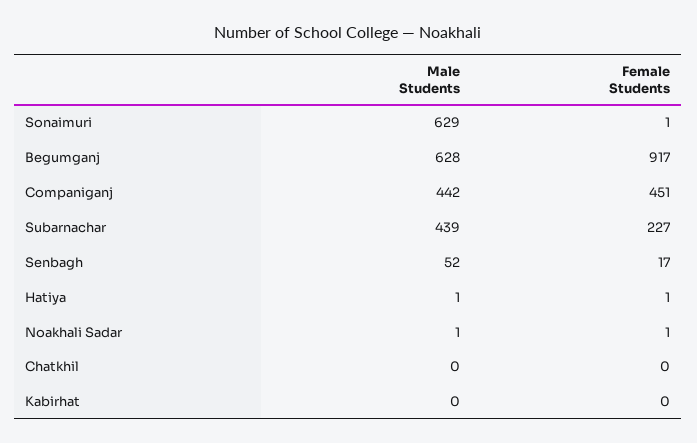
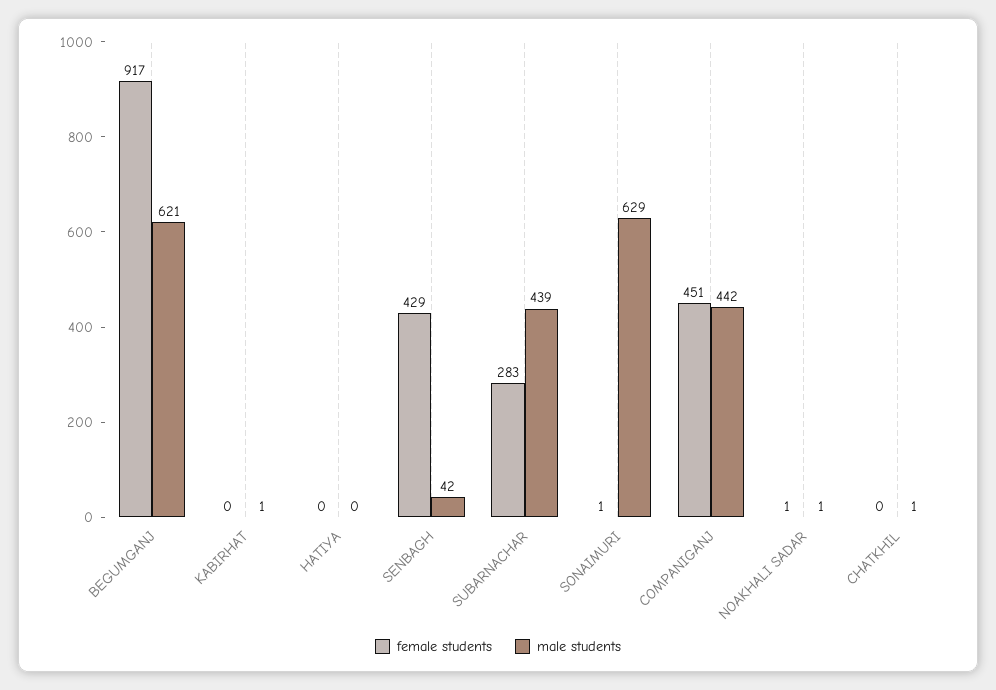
  {
    "Male Students": {
      "Sonaimuri": 629,
-     "Begumganj": 628,
+     "Begumganj": 621,
      "Companiganj": 442,
      "Subarnachar": 439,
-     "Senbagh": 52,
+     "Senbagh": 42,
-     "Hatiya": 1,
+     "Hatiya": 0,
      "Noakhali Sadar": 1,
-     "Chatkhil": 0,
+     "Chatkhil": 1,
-     "Kabirhat": 0
+     "Kabirhat": 1
    },
    "Female Students": {
      "Sonaimuri": 1,
      "Begumganj": 917,
      "Companiganj": 451,
-     "Subarnachar": 227,
+     "Subarnachar": 283,
-     "Senbagh": 17,
+     "Senbagh": 429,
-     "Hatiya": 1,
+     "Hatiya": 0,
      "Noakhali Sadar": 1,
      "Chatkhil": 0,
      "Kabirhat": 0
    }
  }

